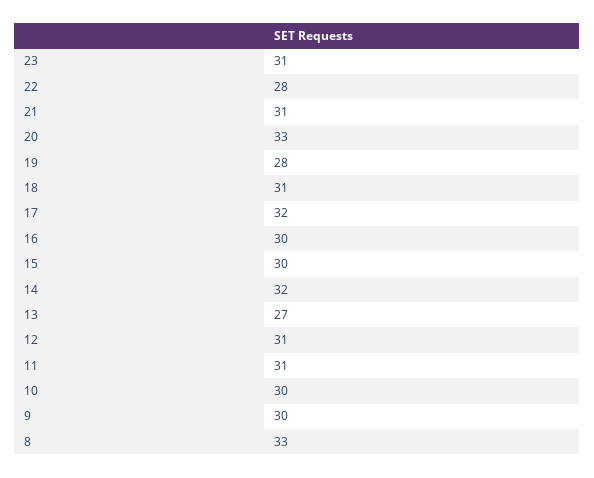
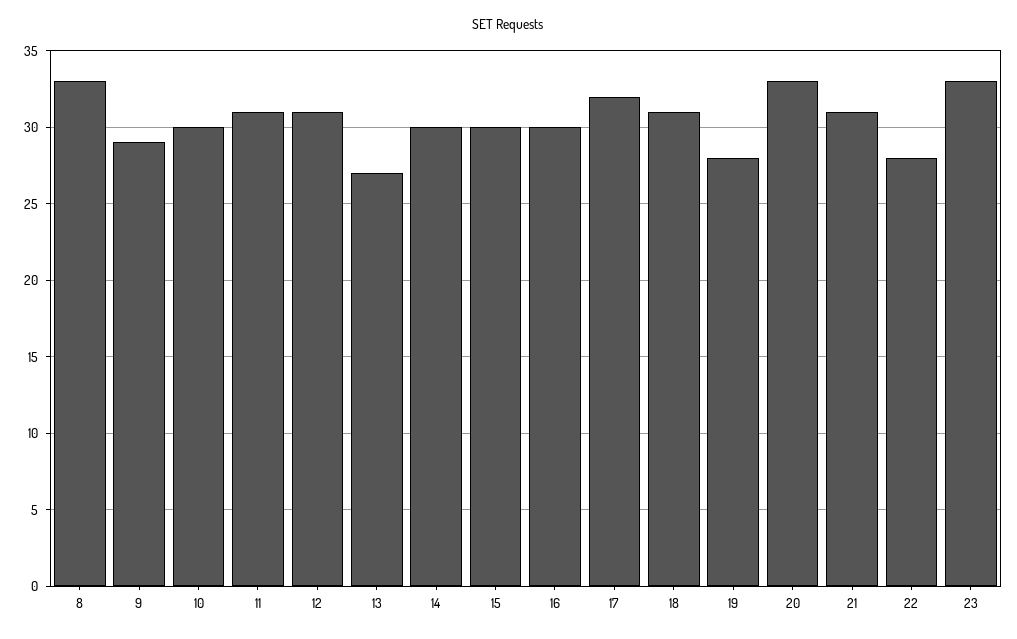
  {
-   "23": 31,
+   "23": 33,
    "22": 28,
    "21": 31,
    "20": 33,
    "19": 28,
    "18": 31,
    "17": 32,
    "16": 30,
    "15": 30,
-   "14": 32,
+   "14": 30,
    "13": 27,
    "12": 31,
    "11": 31,
    "10": 30,
-   "9": 30,
+   "9": 29,
    "8": 33
  }

